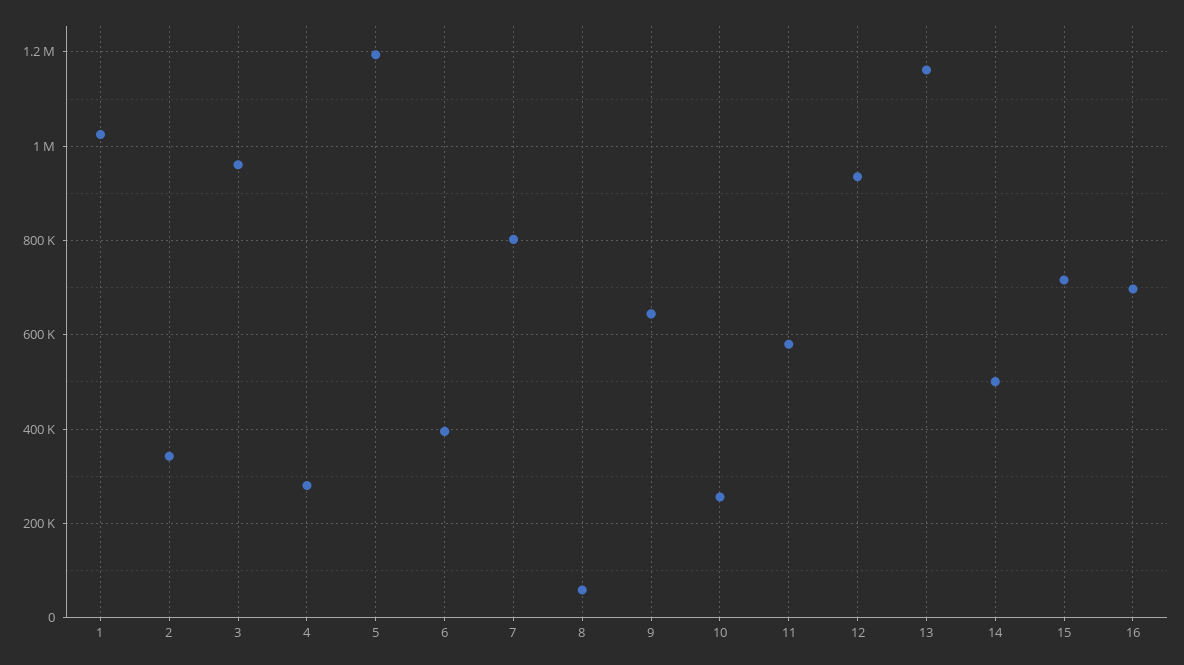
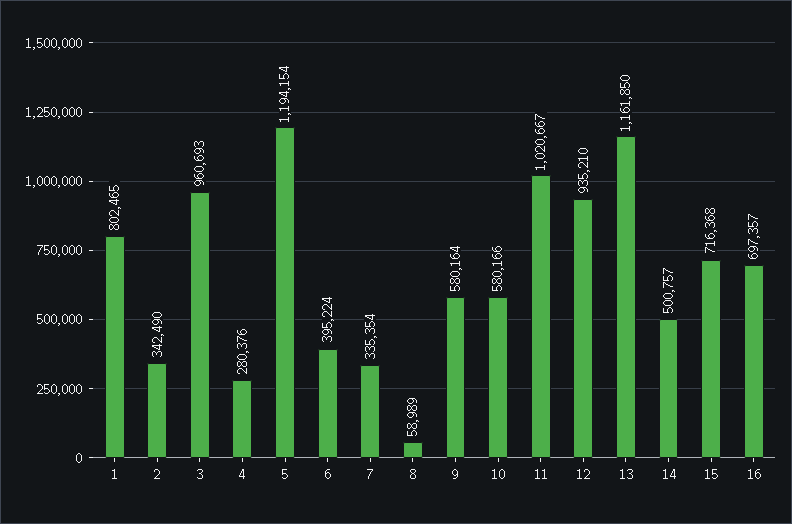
  {
-   "1": 1020000,
+   "1": 802465,
    "2": 342490,
    "3": 960693,
    "4": 280376,
    "5": 1194154,
    "6": 395224,
-   "7": 800000,
+   "7": 335354,
    "8": 58989,
-   "9": 640000,
+   "9": 580164,
-   "10": 260000,
+   "10": 580166,
-   "11": 580000,
+   "11": 1020667,
    "12": 935210,
    "13": 1161850,
    "14": 500757,
    "15": 716368,
    "16": 697357
  }

